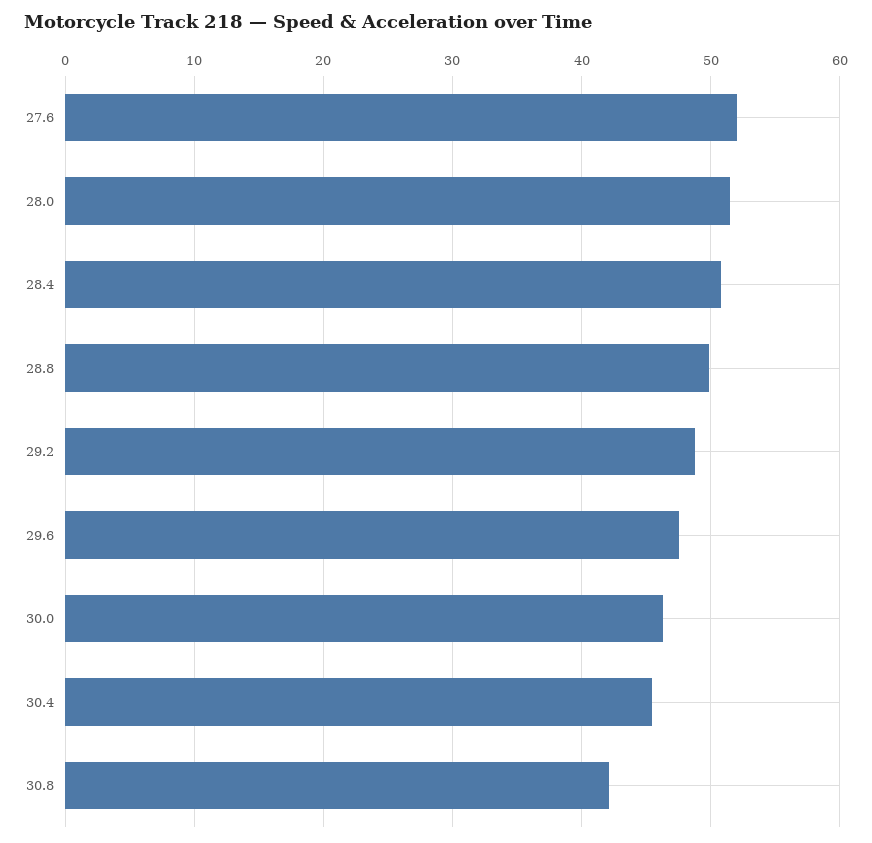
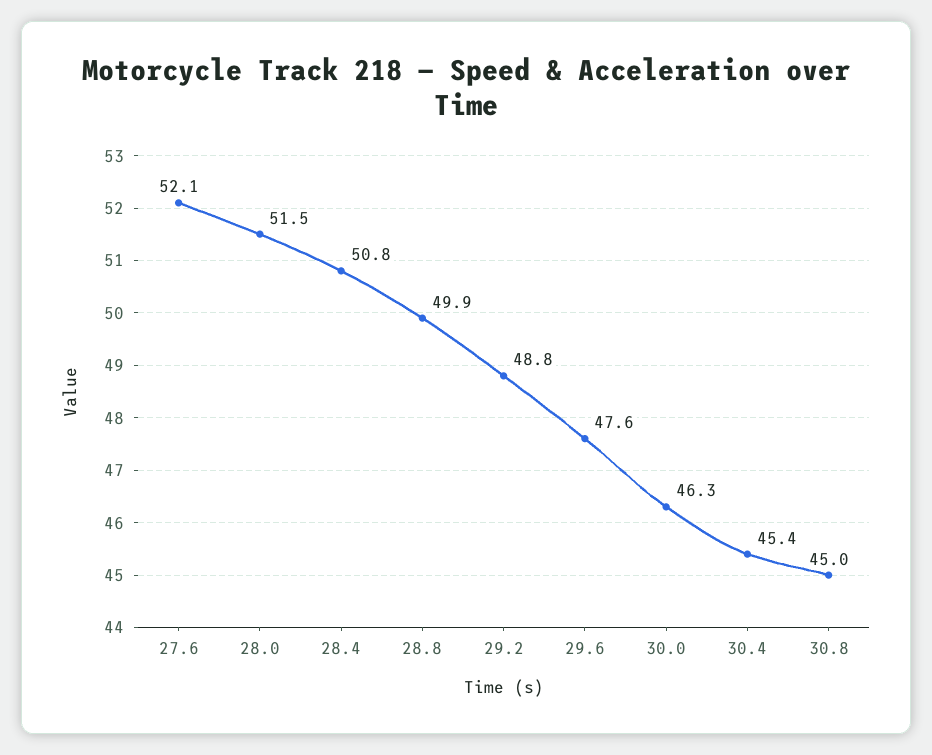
  {
    "27.6": 52.1,
    "28.0": 51.5,
    "28.4": 50.8,
    "28.8": 49.9,
    "29.2": 48.8,
    "29.6": 47.6,
    "30.0": 46.3,
    "30.4": 45.4,
-   "30.8": 42
+   "30.8": 45
  }

